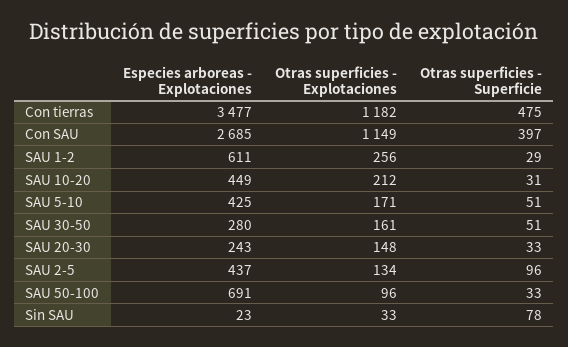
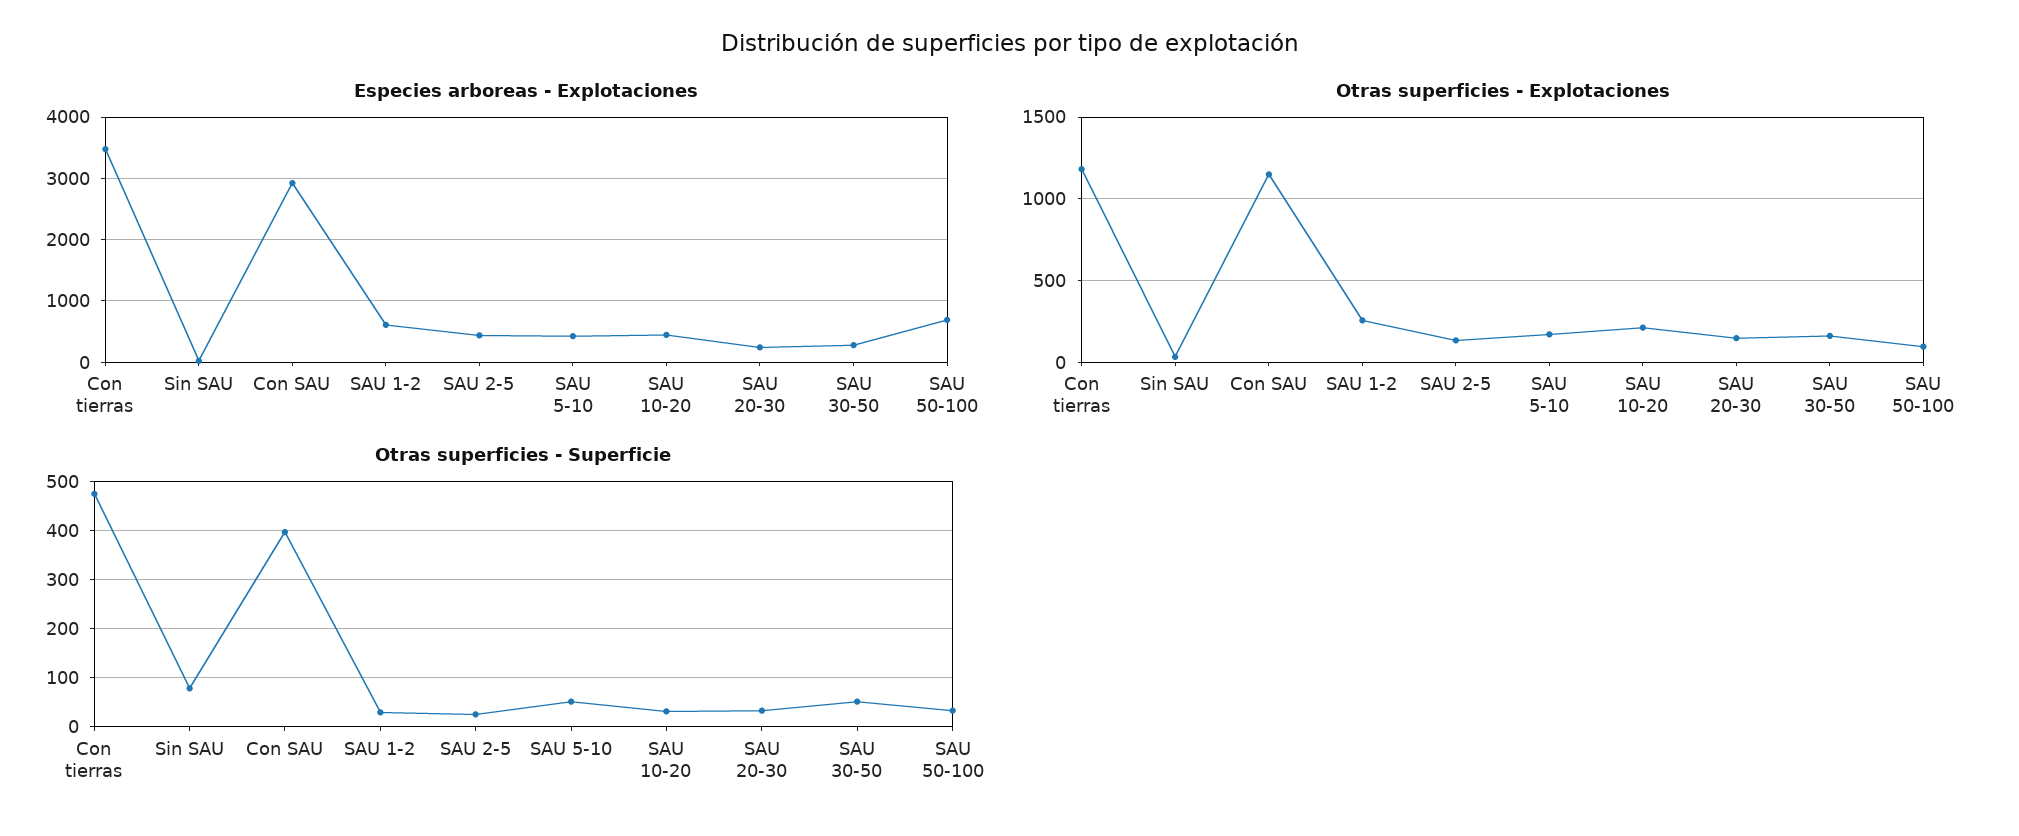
  {
    "Especies arboreas - Explotaciones": {
      "Con tierras": 3477,
-     "Con SAU": 2685,
+     "Con SAU": 2900,
      "SAU 1-2": 611,
      "SAU 10-20": 449,
      "SAU 5-10": 425,
      "SAU 30-50": 280,
      "SAU 20-30": 243,
      "SAU 2-5": 437,
      "SAU 50-100": 691,
      "Sin SAU": 23
    },
    "Otras superficies - Explotaciones": {
      "Con tierras": 1182,
      "Con SAU": 1149,
      "SAU 1-2": 256,
      "SAU 10-20": 212,
      "SAU 5-10": 171,
      "SAU 30-50": 161,
      "SAU 20-30": 148,
      "SAU 2-5": 134,
      "SAU 50-100": 96,
      "Sin SAU": 33
    },
    "Otras superficies - Superficie": {
      "Con tierras": 475,
      "Con SAU": 397,
      "SAU 1-2": 29,
      "SAU 10-20": 31,
      "SAU 5-10": 51,
      "SAU 30-50": 51,
      "SAU 20-30": 33,
-     "SAU 2-5": 96,
+     "SAU 2-5": 20,
      "SAU 50-100": 33,
      "Sin SAU": 78
    }
  }

